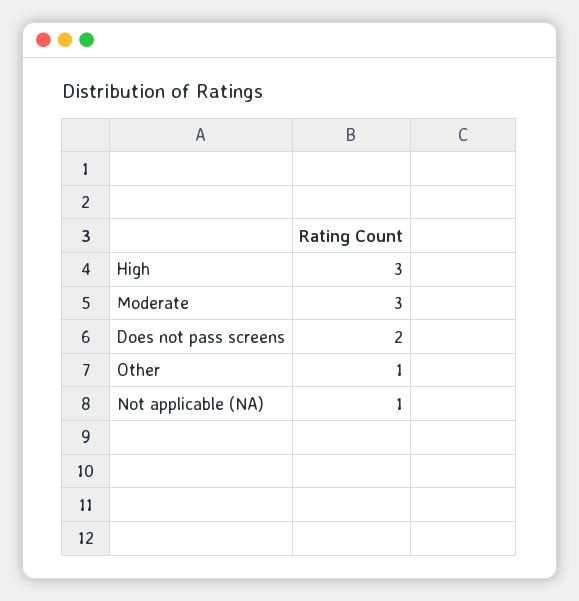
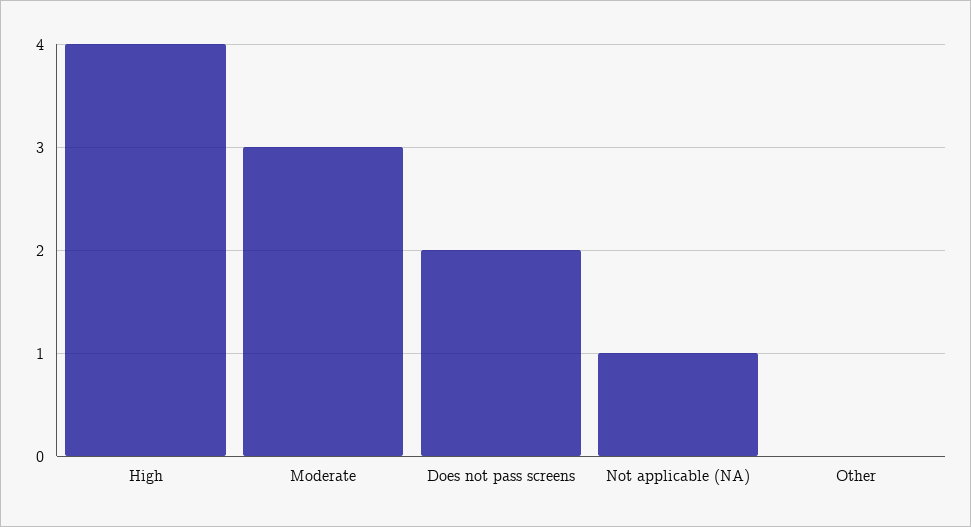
  {
-   "High": 3,
+   "High": 4,
    "Moderate": 3,
    "Does not pass screens": 2,
-   "Other": 1,
+   "Other": 0,
    "Not applicable (NA)": 1
  }

